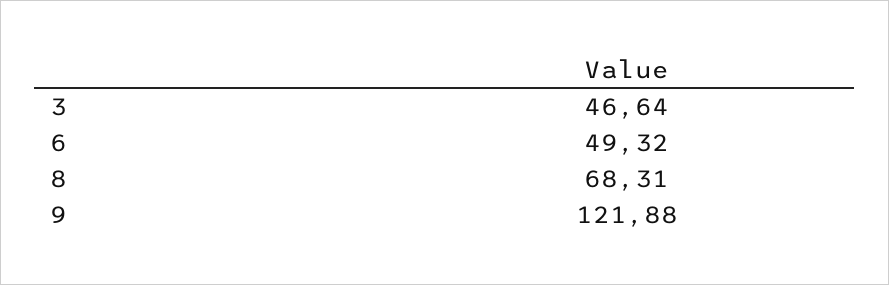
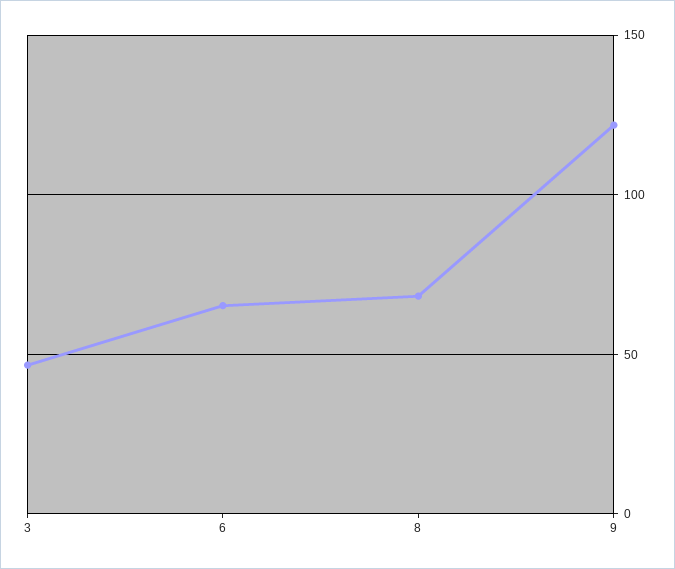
  {
    "3": 46.64,
-   "6": 49.32,
+   "6": 65,
    "8": 68.31,
    "9": 121.88
  }

